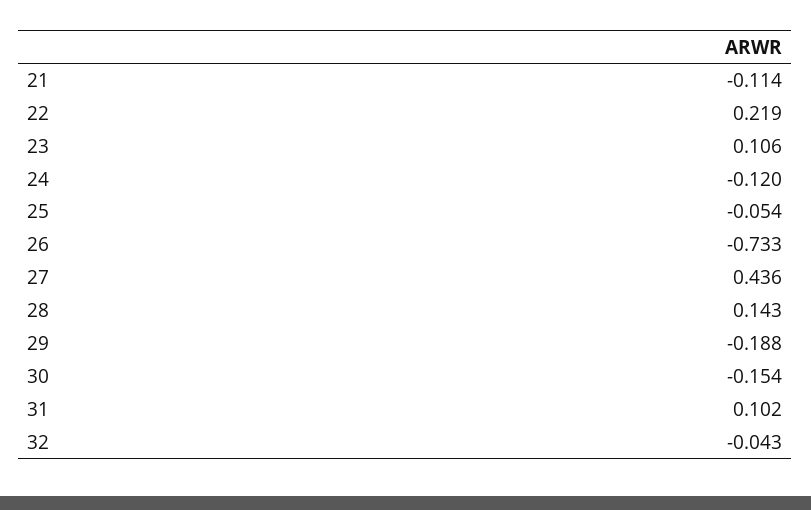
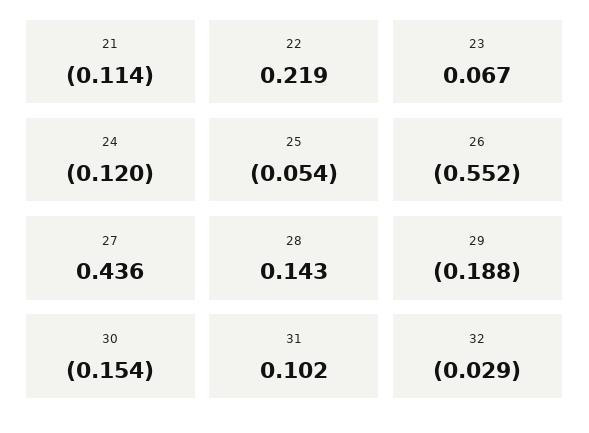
  {
    "21": -0.114,
    "22": 0.219,
-   "23": 0.106,
+   "23": 0.067,
    "24": -0.12,
    "25": -0.054,
-   "26": -0.733,
+   "26": -0.552,
    "27": 0.436,
    "28": 0.143,
    "29": -0.188,
    "30": -0.154,
    "31": 0.102,
-   "32": -0.043
+   "32": -0.029
  }

